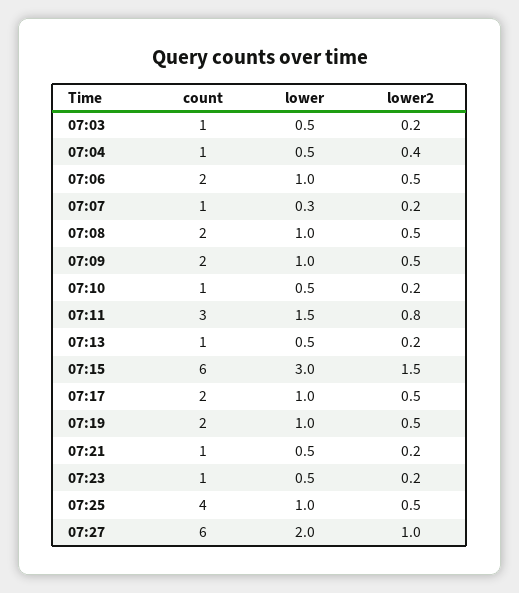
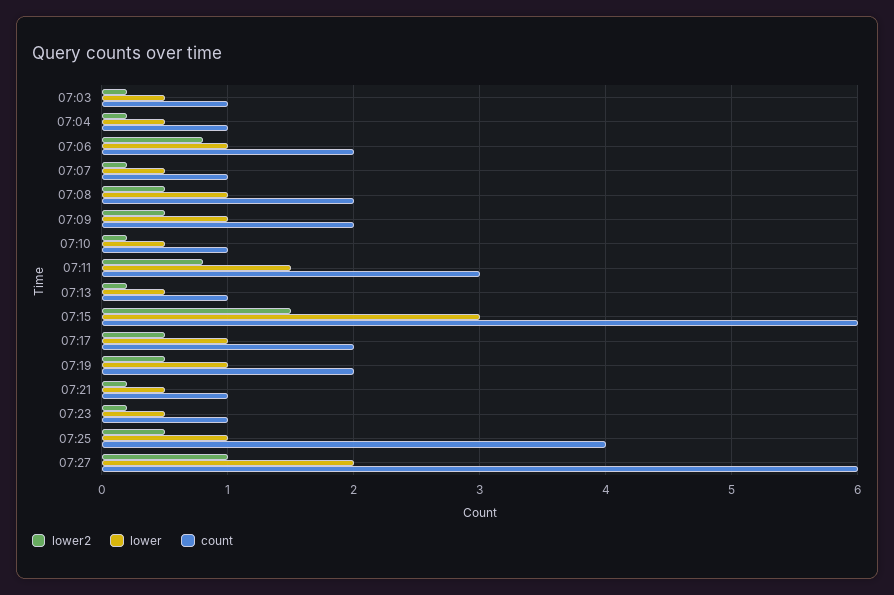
  {
    "count": {
      "07:03": 1,
      "07:04": 1,
      "07:06": 2,
      "07:07": 1,
      "07:08": 2,
      "07:09": 2,
      "07:10": 1,
      "07:11": 3,
      "07:13": 1,
      "07:15": 6,
      "07:17": 2,
      "07:19": 2,
      "07:21": 1,
      "07:23": 1,
      "07:25": 4,
      "07:27": 6
    },
    "lower": {
      "07:03": 0.5,
      "07:04": 0.5,
      "07:06": 1,
-     "07:07": 0.3,
+     "07:07": 0.5,
      "07:08": 1,
      "07:09": 1,
      "07:10": 0.5,
      "07:11": 1.5,
      "07:13": 0.5,
      "07:15": 3,
      "07:17": 1,
      "07:19": 1,
      "07:21": 0.5,
      "07:23": 0.5,
      "07:25": 1,
      "07:27": 2
    },
    "lower2": {
      "07:03": 0.2,
-     "07:04": 0.4,
+     "07:04": 0.2,
-     "07:06": 0.5,
+     "07:06": 0.8,
      "07:07": 0.2,
      "07:08": 0.5,
      "07:09": 0.5,
      "07:10": 0.2,
      "07:11": 0.8,
      "07:13": 0.2,
      "07:15": 1.5,
      "07:17": 0.5,
      "07:19": 0.5,
      "07:21": 0.2,
      "07:23": 0.2,
      "07:25": 0.5,
      "07:27": 1
    }
  }

